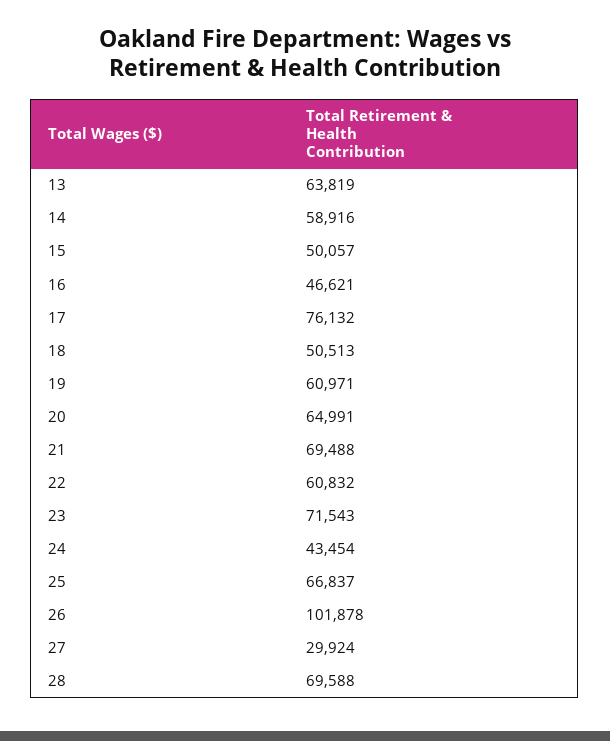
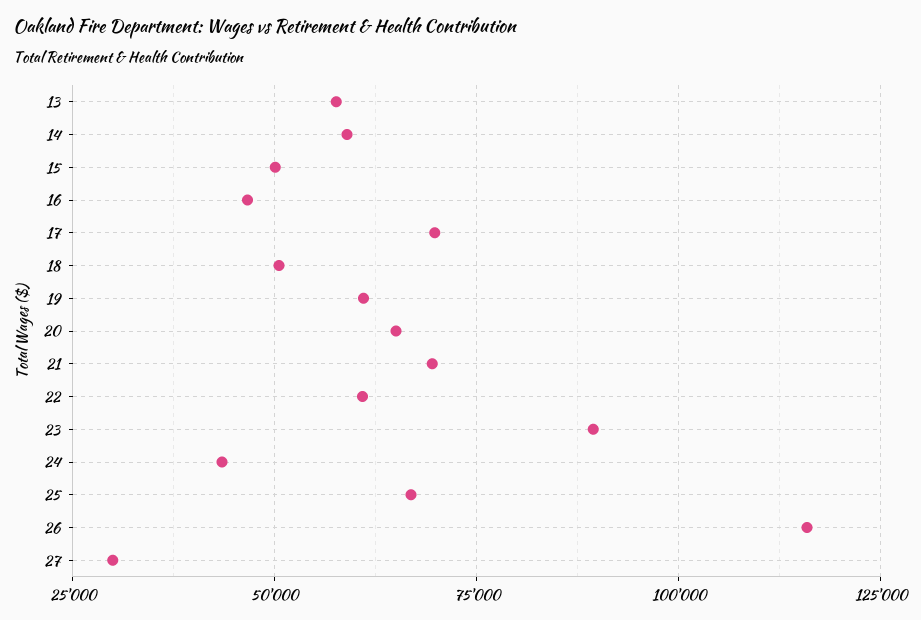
  {
-   "13": 63819,
+   "13": 57500,
    "14": 58916,
    "15": 50057,
    "16": 46621,
-   "17": 76132,
+   "17": 70000,
    "18": 50513,
    "19": 60971,
    "20": 64991,
    "21": 69488,
    "22": 60832,
-   "23": 71543,
+   "23": 90000,
    "24": 43454,
    "25": 66837,
-   "26": 101878,
+   "26": 115000,
-   "27": 29924,
+   "27": 29924
-   "28": 69588
  }

